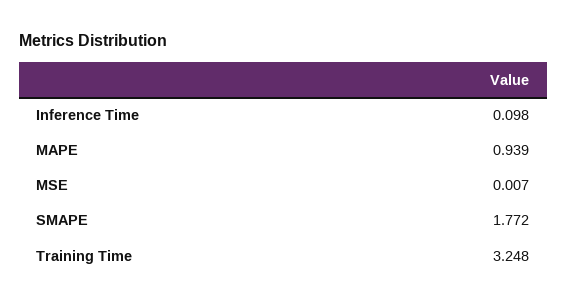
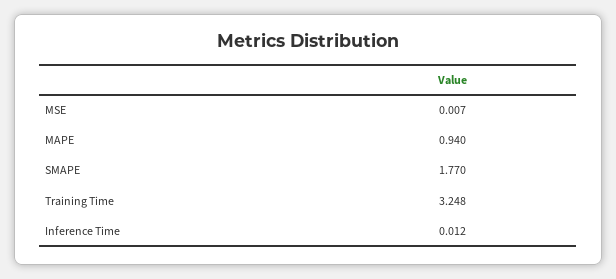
  {
-   "Inference Time": 0.098,
+   "Inference Time": 0.012,
-   "MAPE": 0.939,
+   "MAPE": 0.94,
    "MSE": 0.007,
-   "SMAPE": 1.772,
+   "SMAPE": 1.77,
    "Training Time": 3.248
  }

